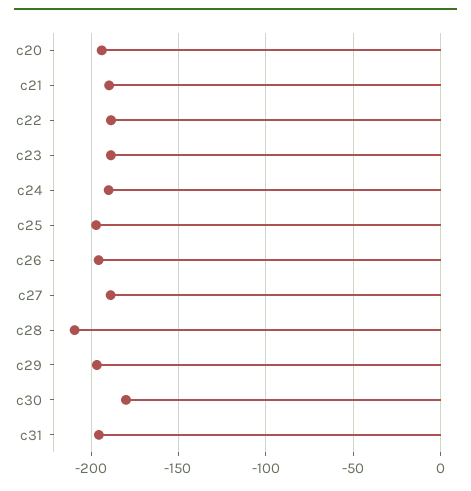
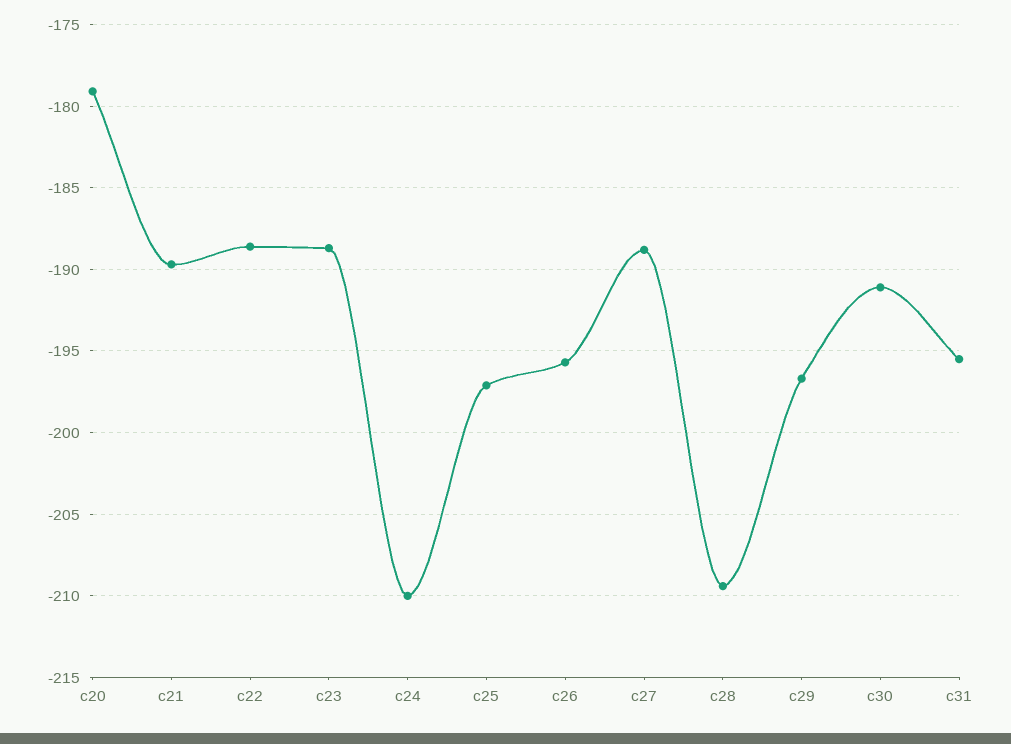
  {
-   "c20": -195,
+   "c20": -179,
    "c21": -189.5,
    "c22": -188.5,
    "c23": -188.5,
-   "c24": -190,
+   "c24": -210,
    "c25": -197,
    "c26": -195.5,
    "c27": -189,
    "c28": -209.5,
    "c29": -196.5,
-   "c30": -180,
+   "c30": -191,
    "c31": -195.5
  }

